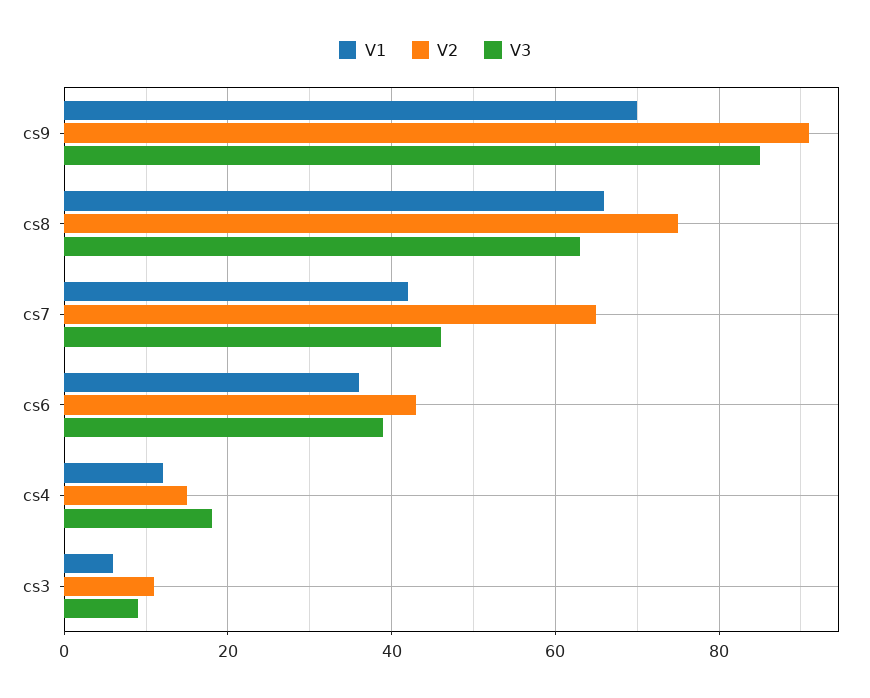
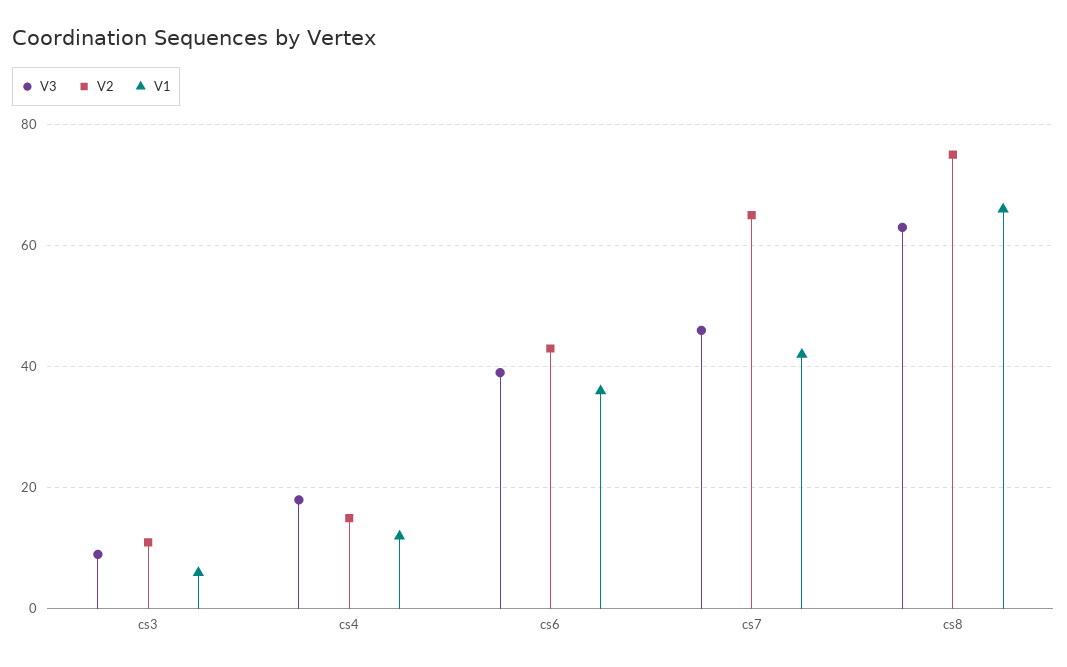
  {
    "V1": {
-     "cs9": 70,
      "cs8": 65,
      "cs7": 40,
      "cs6": 35,
      "cs4": 10,
      "cs3": 5
    },
    "V2": {
-     "cs9": 90,
      "cs8": 75,
      "cs7": 65,
      "cs6": 45,
      "cs4": 15,
      "cs3": 10
    },
    "V3": {
-     "cs9": 85,
      "cs8": 65,
      "cs7": 45,
      "cs6": 40,
      "cs4": 20,
      "cs3": 10
    }
  }

